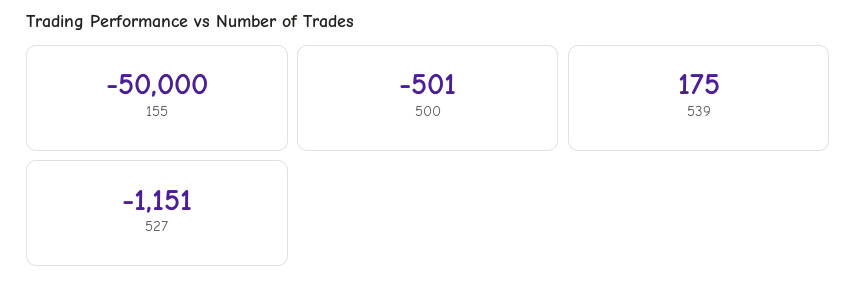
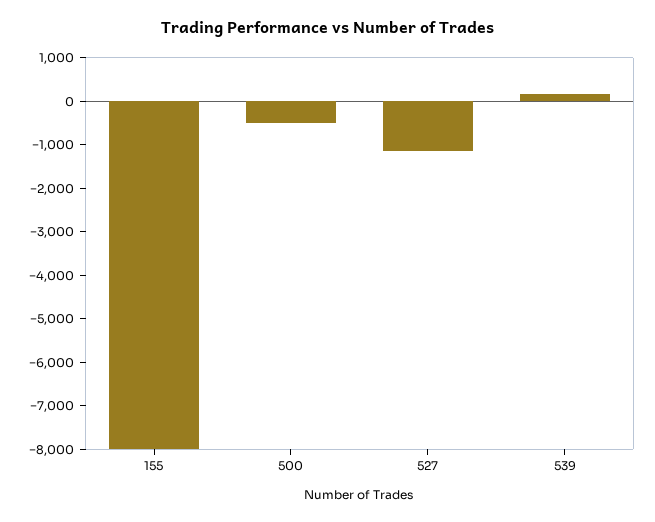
  {
-   "155": -50000,
+   "155": -8000,
    "500": -501,
    "539": 175,
    "527": -1151
  }

